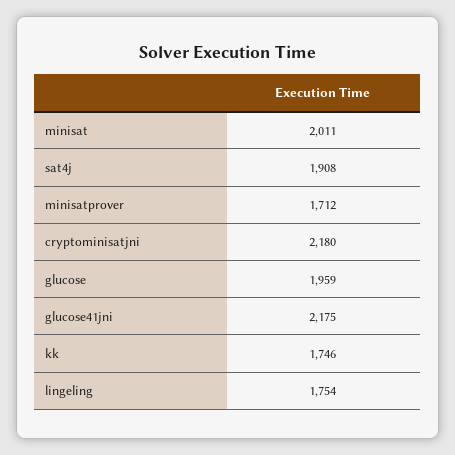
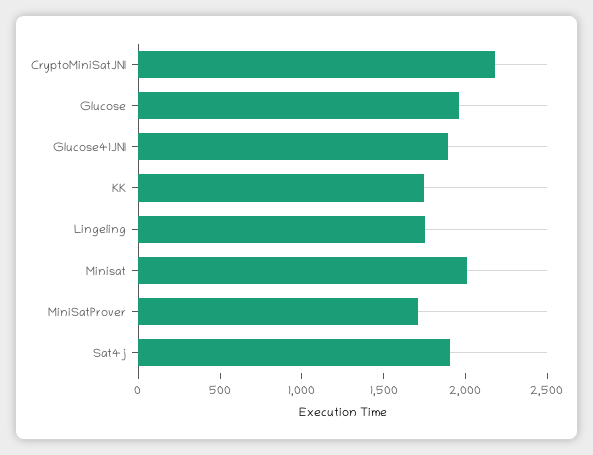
  {
    "minisat": 2011,
    "sat4j": 1908,
    "minisatprover": 1712,
    "cryptominisatjni": 2180,
    "glucose": 1959,
-   "glucose41jni": 2175,
+   "glucose41jni": 1900,
    "kk": 1746,
    "lingeling": 1754
  }

